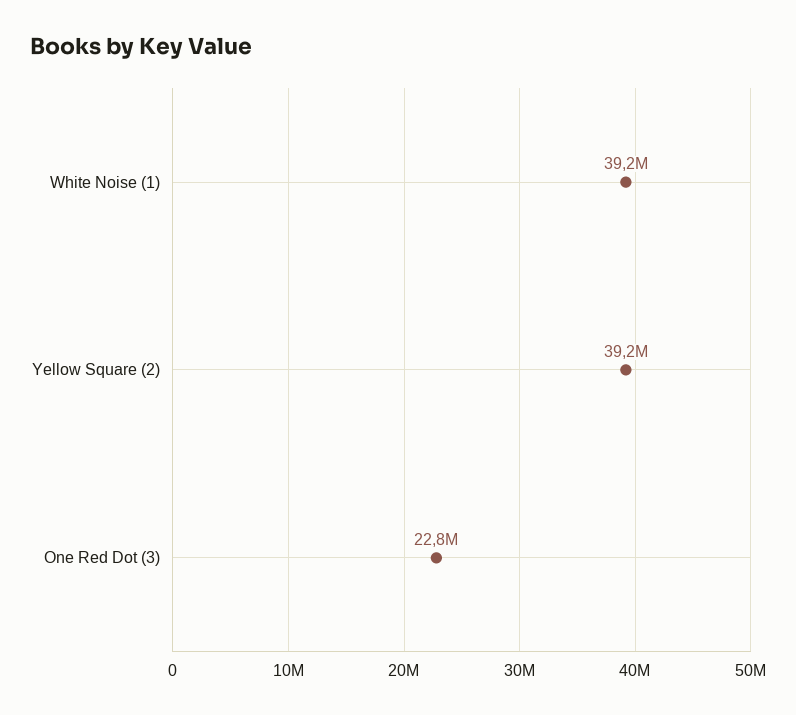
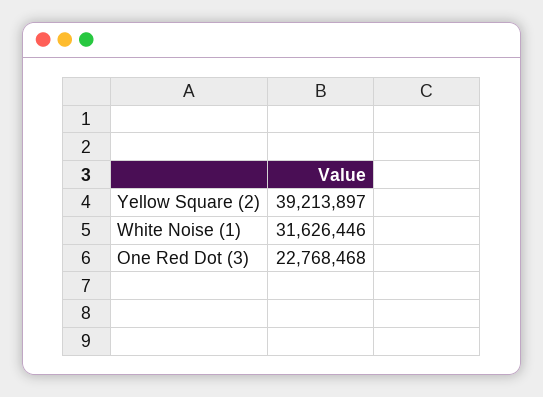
  {
-   "White Noise (1)": 39200000,
+   "White Noise (1)": 31626446,
    "Yellow Square (2)": 39213897,
    "One Red Dot (3)": 22768468
  }

